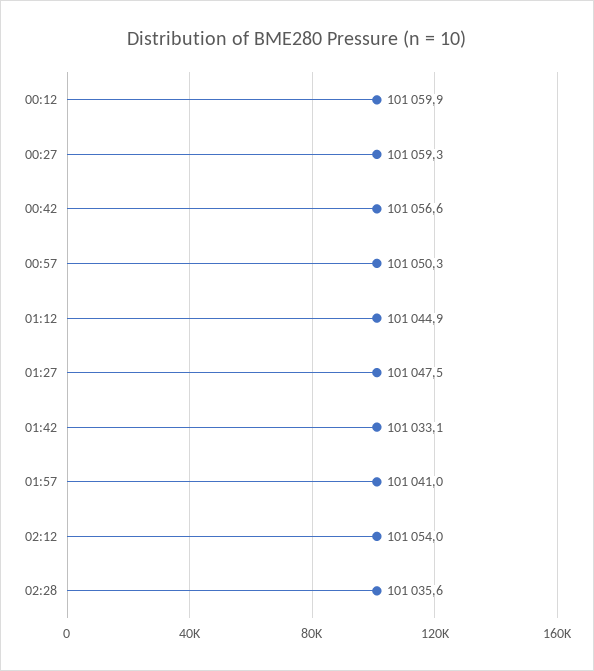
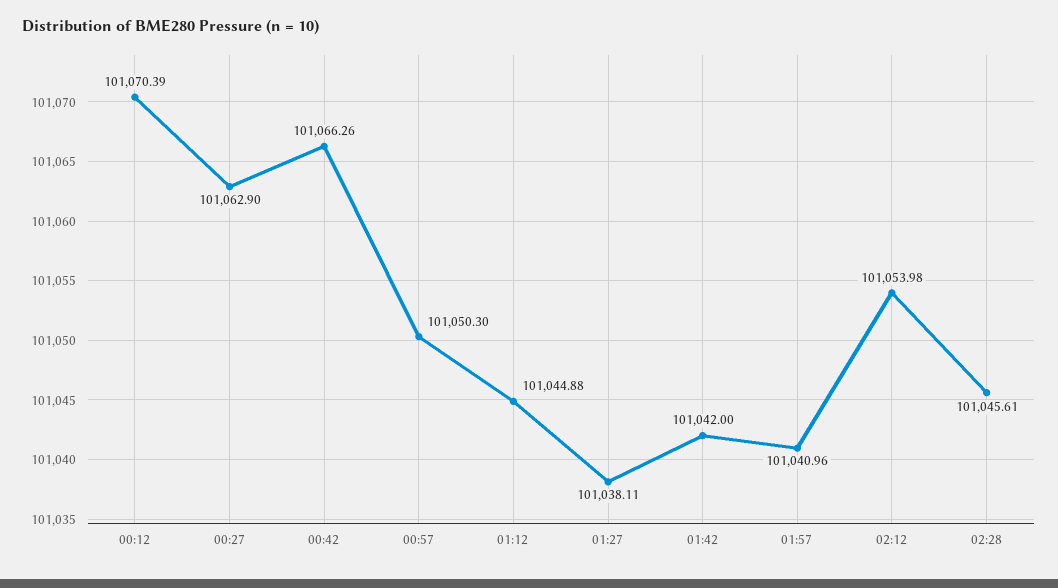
  {
-   "00:12": 101059.9,
+   "00:12": 101070.39,
-   "00:27": 101059.3,
+   "00:27": 101062.9,
-   "00:42": 101056.6,
+   "00:42": 101066.26,
    "00:57": 101050.3,
    "01:12": 101044.88,
-   "01:27": 101047.5,
+   "01:27": 101038.11,
-   "01:42": 101033.1,
+   "01:42": 101042,
    "01:57": 101040.96,
    "02:12": 101053.98,
-   "02:28": 101035.6
+   "02:28": 101045.61
  }

